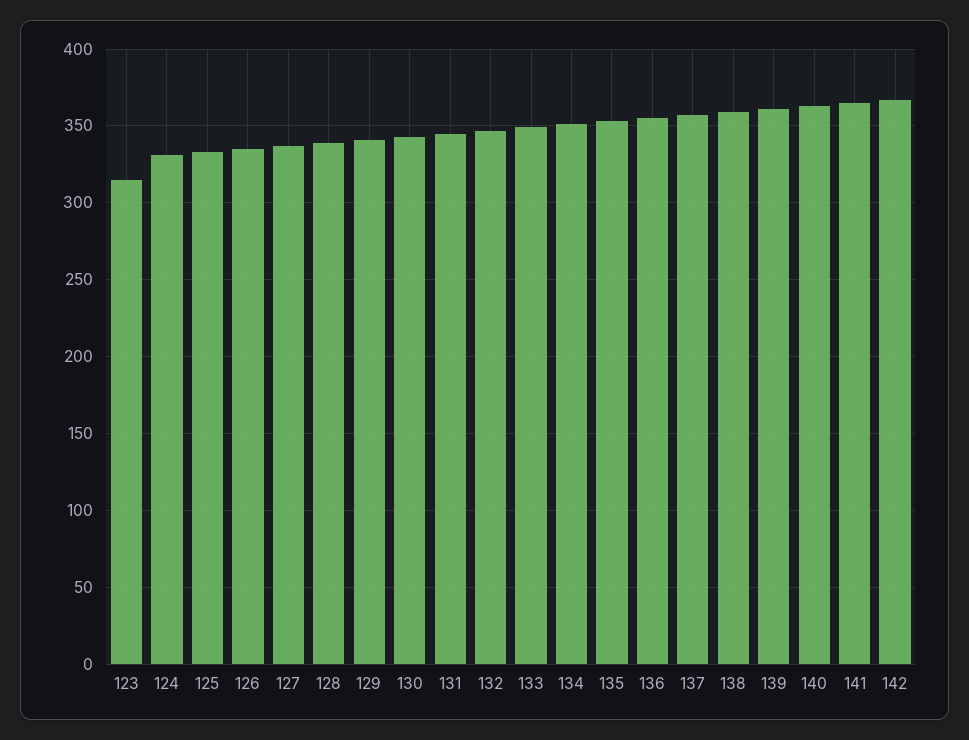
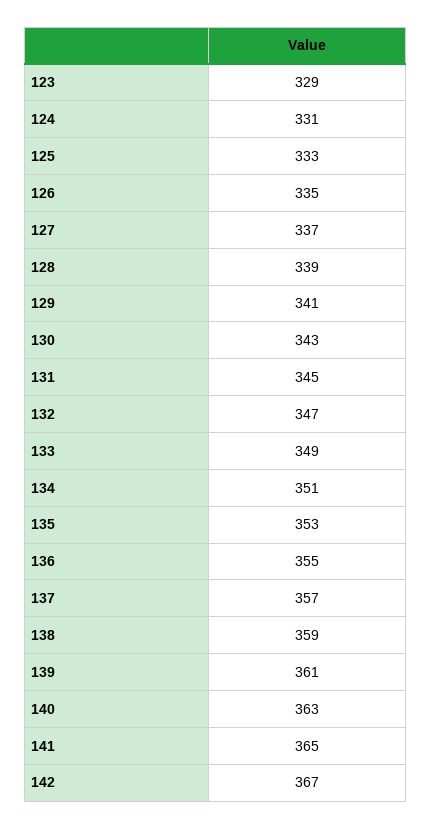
  {
-   "123": 315,
+   "123": 329,
    "124": 331,
    "125": 333,
    "126": 335,
    "127": 337,
    "128": 339,
    "129": 341,
    "130": 343,
    "131": 345,
    "132": 347,
    "133": 349,
    "134": 351,
    "135": 353,
    "136": 355,
    "137": 357,
    "138": 359,
    "139": 361,
    "140": 363,
    "141": 365,
    "142": 367
  }

